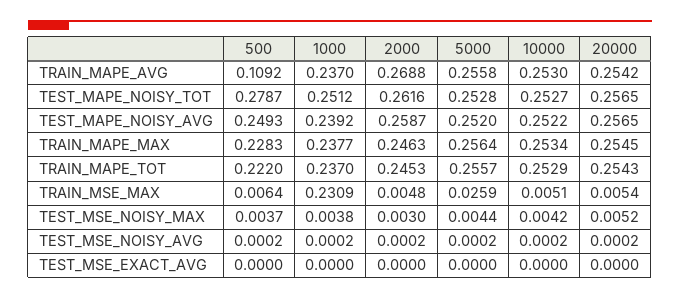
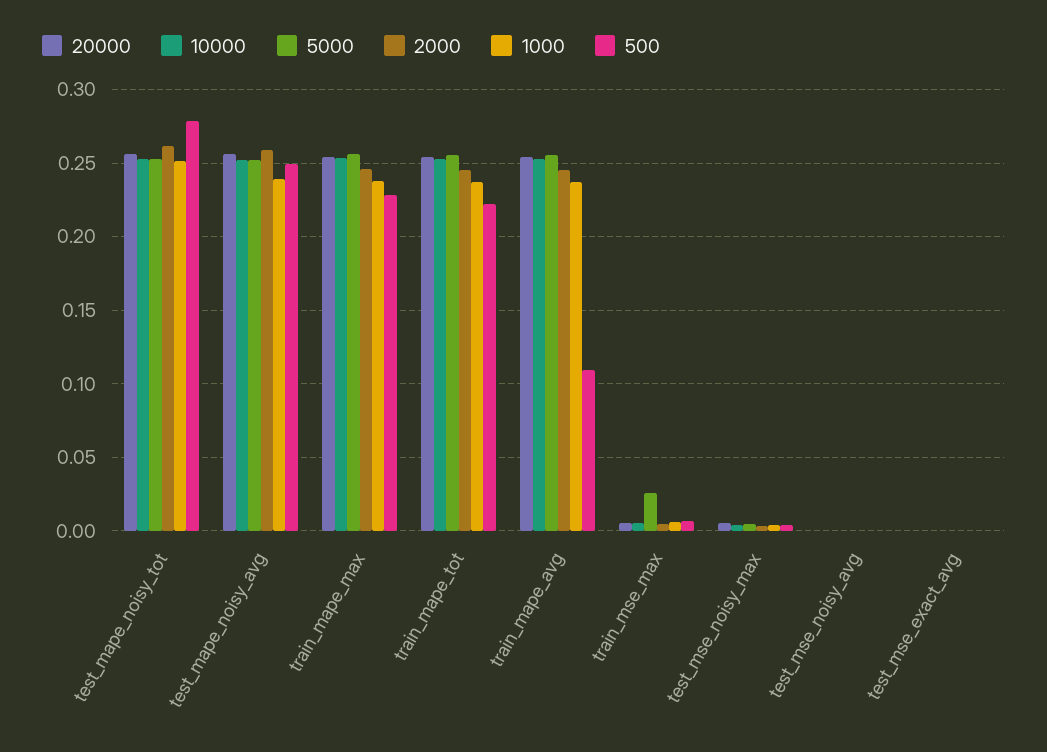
  {
    "500": {
      "TRAIN_MAPE_AVG": 0.1092,
      "TEST_MAPE_NOISY_TOT": 0.2787,
      "TEST_MAPE_NOISY_AVG": 0.2493,
      "TRAIN_MAPE_MAX": 0.2283,
      "TRAIN_MAPE_TOT": 0.222,
      "TRAIN_MSE_MAX": 0.0064,
      "TEST_MSE_NOISY_MAX": 0.0037,
      "TEST_MSE_NOISY_AVG": 0.0002,
      "TEST_MSE_EXACT_AVG": 0
    },
    "1000": {
      "TRAIN_MAPE_AVG": 0.237,
      "TEST_MAPE_NOISY_TOT": 0.2512,
      "TEST_MAPE_NOISY_AVG": 0.2392,
      "TRAIN_MAPE_MAX": 0.2377,
      "TRAIN_MAPE_TOT": 0.237,
-     "TRAIN_MSE_MAX": 0.2309,
+     "TRAIN_MSE_MAX": 0.005,
      "TEST_MSE_NOISY_MAX": 0.0038,
      "TEST_MSE_NOISY_AVG": 0.0002,
      "TEST_MSE_EXACT_AVG": 0
    },
    "2000": {
-     "TRAIN_MAPE_AVG": 0.2688,
+     "TRAIN_MAPE_AVG": 0.245,
      "TEST_MAPE_NOISY_TOT": 0.2616,
      "TEST_MAPE_NOISY_AVG": 0.2587,
      "TRAIN_MAPE_MAX": 0.2463,
      "TRAIN_MAPE_TOT": 0.2453,
      "TRAIN_MSE_MAX": 0.0048,
      "TEST_MSE_NOISY_MAX": 0.003,
      "TEST_MSE_NOISY_AVG": 0.0002,
      "TEST_MSE_EXACT_AVG": 0
    },
    "5000": {
      "TRAIN_MAPE_AVG": 0.2558,
      "TEST_MAPE_NOISY_TOT": 0.2528,
      "TEST_MAPE_NOISY_AVG": 0.252,
      "TRAIN_MAPE_MAX": 0.2564,
      "TRAIN_MAPE_TOT": 0.2557,
      "TRAIN_MSE_MAX": 0.0259,
      "TEST_MSE_NOISY_MAX": 0.0044,
      "TEST_MSE_NOISY_AVG": 0.0002,
      "TEST_MSE_EXACT_AVG": 0
    },
    "10000": {
      "TRAIN_MAPE_AVG": 0.253,
      "TEST_MAPE_NOISY_TOT": 0.2527,
      "TEST_MAPE_NOISY_AVG": 0.2522,
      "TRAIN_MAPE_MAX": 0.2534,
      "TRAIN_MAPE_TOT": 0.2529,
      "TRAIN_MSE_MAX": 0.0051,
      "TEST_MSE_NOISY_MAX": 0.0042,
      "TEST_MSE_NOISY_AVG": 0.0002,
      "TEST_MSE_EXACT_AVG": 0
    },
    "20000": {
      "TRAIN_MAPE_AVG": 0.2542,
      "TEST_MAPE_NOISY_TOT": 0.2565,
      "TEST_MAPE_NOISY_AVG": 0.2565,
      "TRAIN_MAPE_MAX": 0.2545,
      "TRAIN_MAPE_TOT": 0.2543,
      "TRAIN_MSE_MAX": 0.0054,
      "TEST_MSE_NOISY_MAX": 0.0052,
      "TEST_MSE_NOISY_AVG": 0.0002,
      "TEST_MSE_EXACT_AVG": 0
    }
  }

